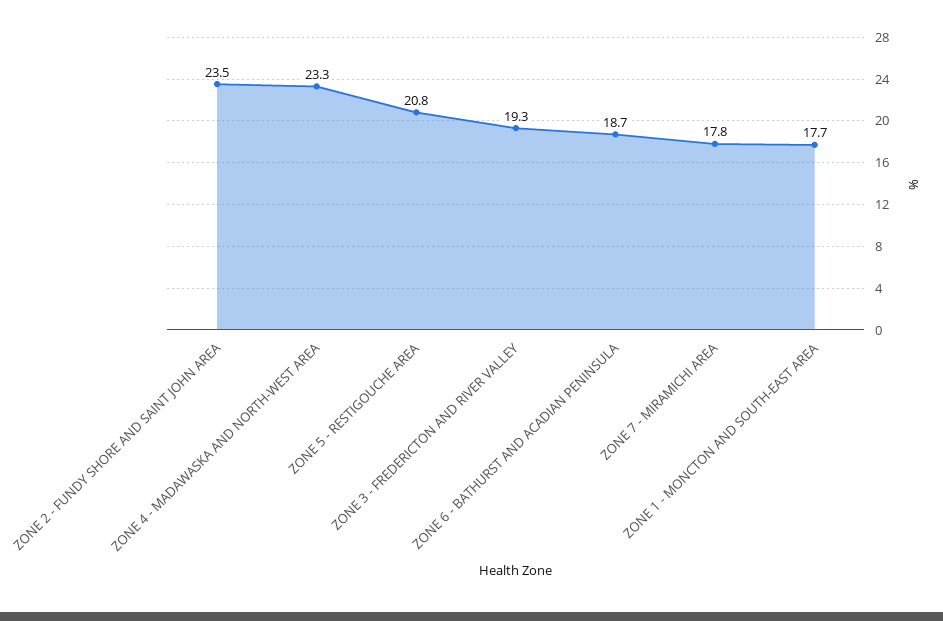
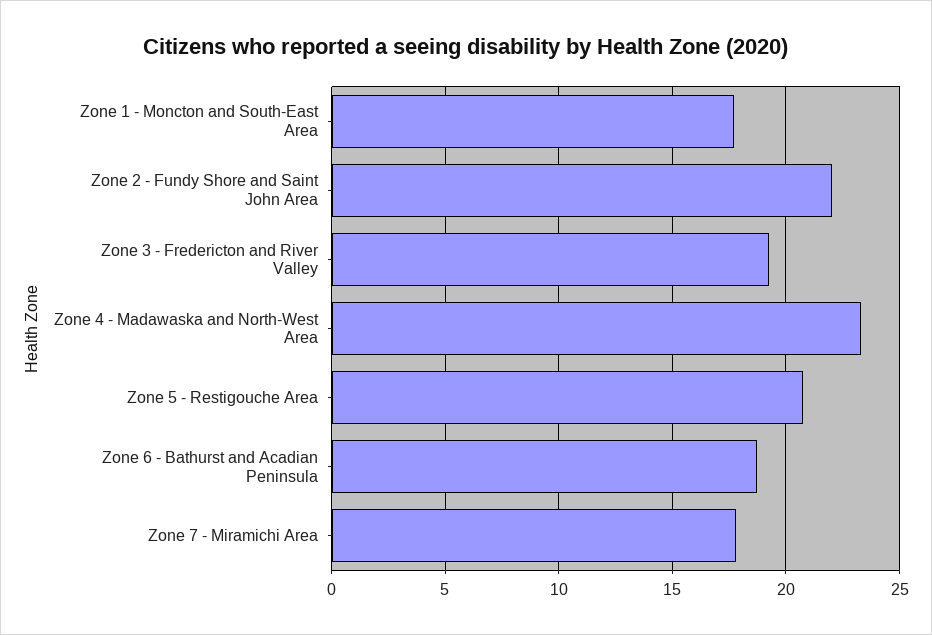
  {
-   "ZONE 2 - FUNDY SHORE AND SAINT JOHN AREA": 23.5,
+   "ZONE 2 - FUNDY SHORE AND SAINT JOHN AREA": 22,
    "ZONE 4 - MADAWASKA AND NORTH-WEST AREA": 23.3,
    "ZONE 5 - RESTIGOUCHE AREA": 20.8,
    "ZONE 3 - FREDERICTON AND RIVER VALLEY": 19.3,
    "ZONE 6 - BATHURST AND ACADIAN PENINSULA": 18.7,
    "ZONE 7 - MIRAMICHI AREA": 17.8,
    "ZONE 1 - MONCTON AND SOUTH-EAST AREA": 17.7
  }

